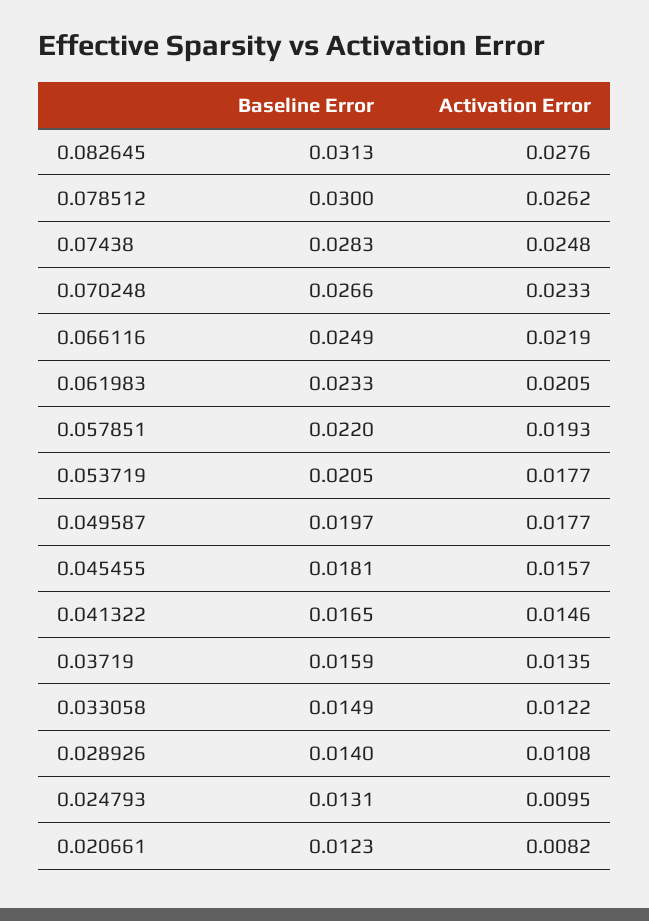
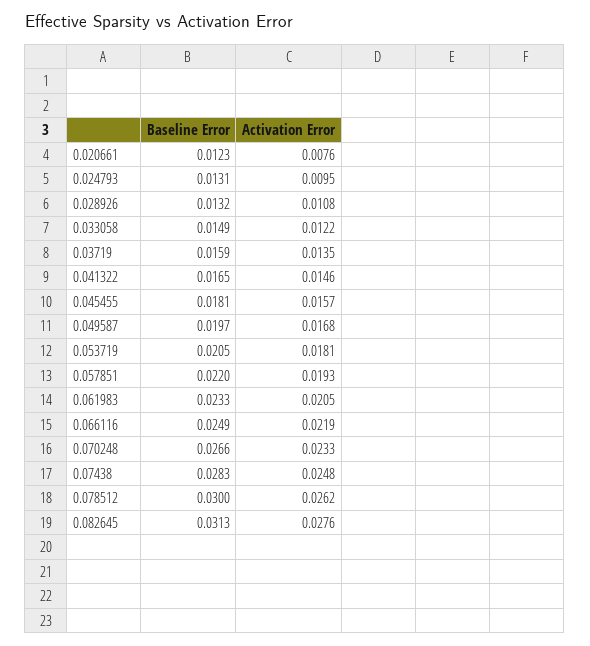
  {
    "Baseline Error": {
      "0.082645": 0.0313,
      "0.078512": 0.03,
      "0.07438": 0.0283,
      "0.070248": 0.0266,
      "0.066116": 0.0249,
      "0.061983": 0.0233,
      "0.057851": 0.022,
      "0.053719": 0.0205,
      "0.049587": 0.0197,
      "0.045455": 0.0181,
      "0.041322": 0.0165,
      "0.03719": 0.0159,
      "0.033058": 0.0149,
-     "0.028926": 0.014,
+     "0.028926": 0.0132,
      "0.024793": 0.0131,
      "0.020661": 0.0123
    },
    "Activation Error": {
      "0.082645": 0.0276,
      "0.078512": 0.0262,
      "0.07438": 0.0248,
      "0.070248": 0.0233,
      "0.066116": 0.0219,
      "0.061983": 0.0205,
      "0.057851": 0.0193,
-     "0.053719": 0.0177,
+     "0.053719": 0.0181,
-     "0.049587": 0.0177,
+     "0.049587": 0.0168,
      "0.045455": 0.0157,
      "0.041322": 0.0146,
      "0.03719": 0.0135,
      "0.033058": 0.0122,
      "0.028926": 0.0108,
      "0.024793": 0.0095,
-     "0.020661": 0.0082
+     "0.020661": 0.0076
    }
  }

